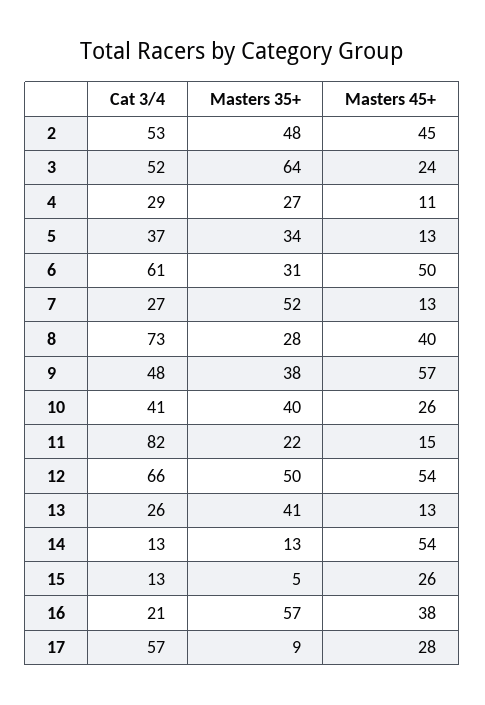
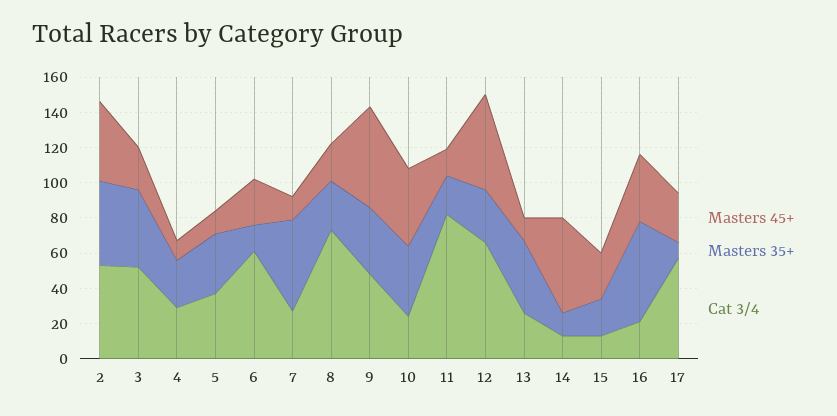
  {
    "Cat 3/4": {
      "2": 53,
      "3": 52,
      "4": 29,
      "5": 37,
      "6": 61,
      "7": 27,
      "8": 73,
      "9": 48,
-     "10": 41,
+     "10": 25,
      "11": 82,
      "12": 66,
      "13": 26,
      "14": 13,
      "15": 13,
      "16": 21,
      "17": 57
    },
    "Masters 35+": {
      "2": 48,
-     "3": 64,
+     "3": 45,
      "4": 27,
      "5": 34,
-     "6": 31,
+     "6": 15,
      "7": 52,
      "8": 28,
      "9": 38,
      "10": 40,
      "11": 22,
-     "12": 50,
+     "12": 30,
      "13": 41,
      "14": 13,
-     "15": 5,
+     "15": 20,
      "16": 57,
      "17": 9
    },
    "Masters 45+": {
      "2": 45,
      "3": 24,
      "4": 11,
      "5": 13,
-     "6": 50,
+     "6": 25,
      "7": 13,
-     "8": 40,
+     "8": 20,
      "9": 57,
-     "10": 26,
+     "10": 45,
      "11": 15,
      "12": 54,
      "13": 13,
      "14": 54,
      "15": 26,
      "16": 38,
      "17": 28
    }
  }

